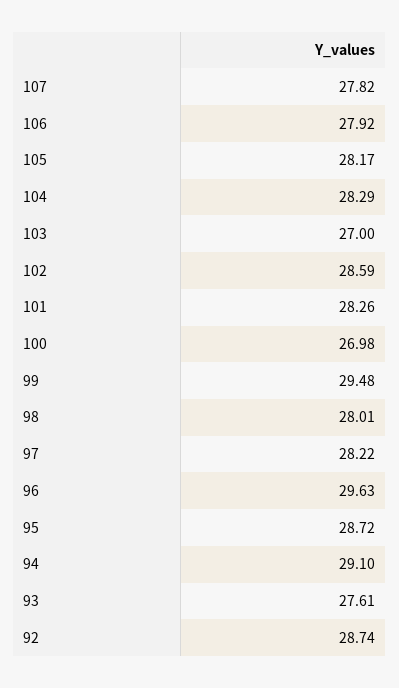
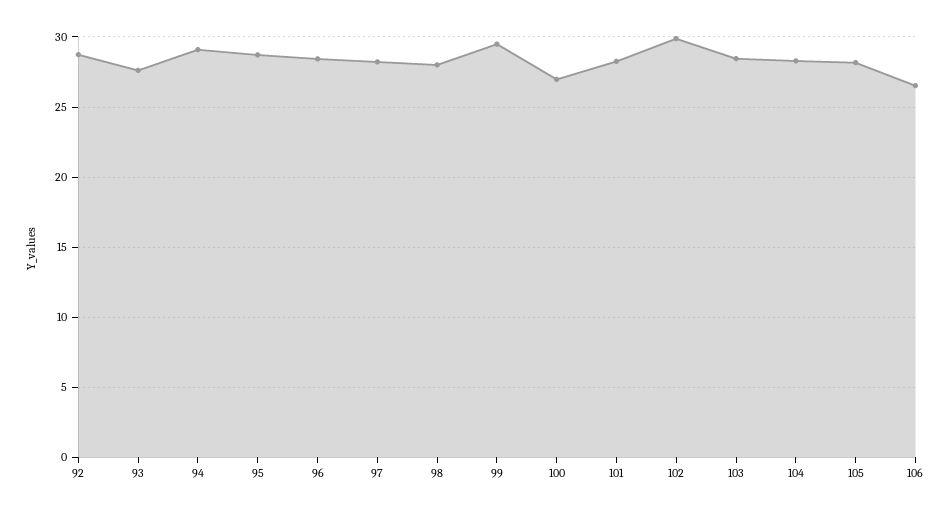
  {
-   "107": 27.82,
-   "106": 27.92,
+   "106": 26.5,
    "105": 28.17,
    "104": 28.29,
-   "103": 27,
+   "103": 28.5,
-   "102": 28.59,
+   "102": 30,
    "101": 28.26,
    "100": 26.98,
    "99": 29.48,
    "98": 28.01,
    "97": 28.22,
-   "96": 29.63,
+   "96": 28.5,
    "95": 28.72,
    "94": 29.1,
    "93": 27.61,
    "92": 28.74
  }

